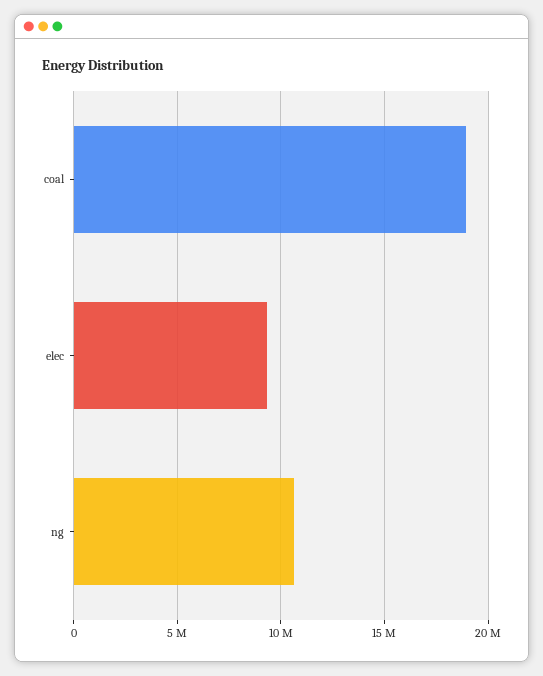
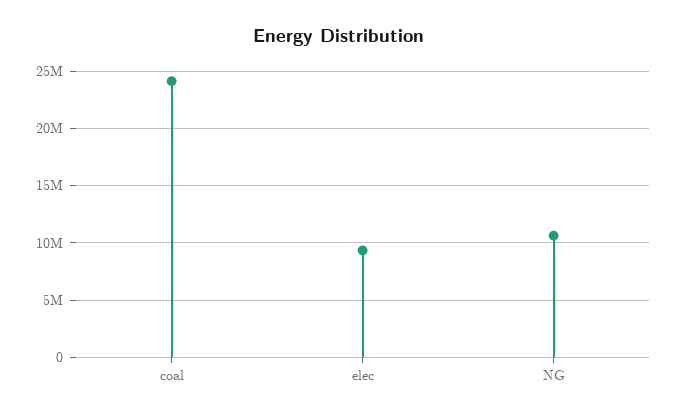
  {
-   "coal": 19000000,
+   "coal": 24000000,
    "elec": 9500000,
    "ng": 10500000
  }

